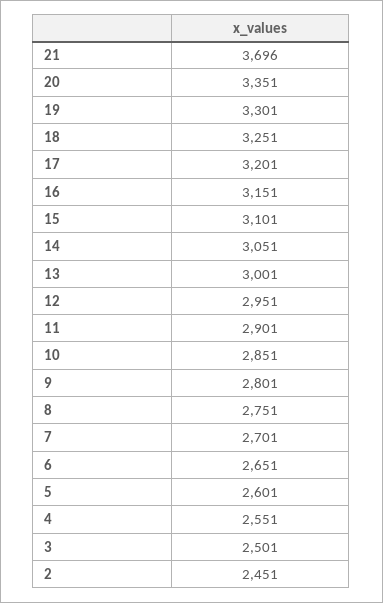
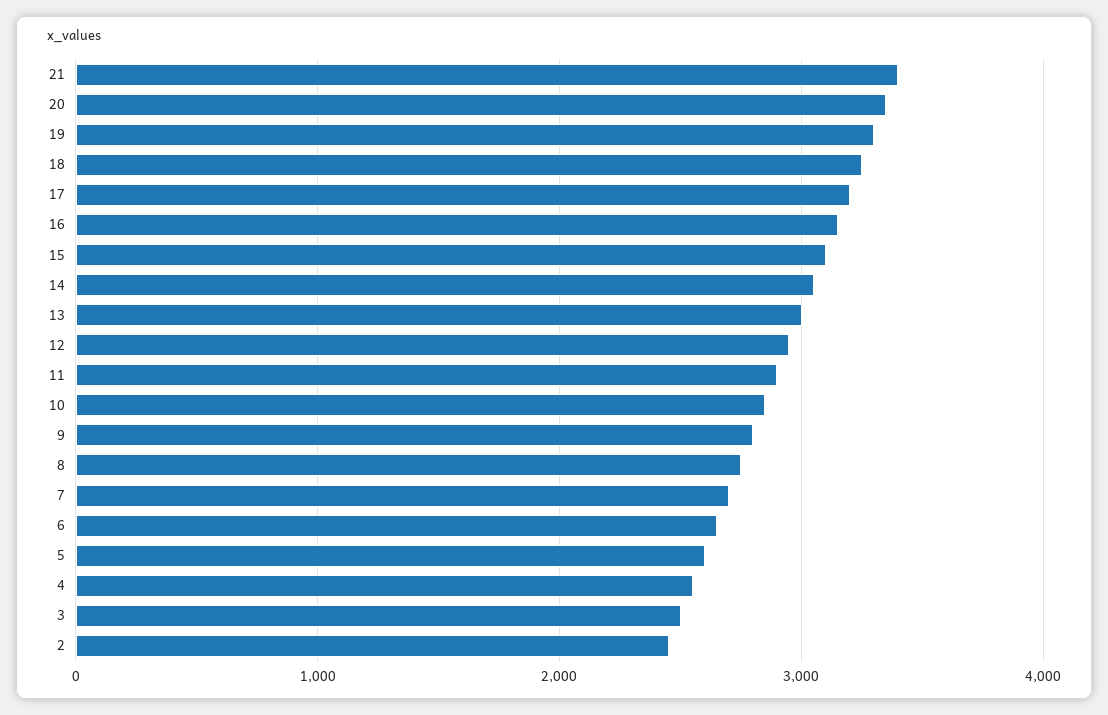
  {
-   "21": 3696,
+   "21": 3400,
    "20": 3351,
    "19": 3301,
    "18": 3251,
    "17": 3201,
    "16": 3151,
    "15": 3101,
    "14": 3051,
    "13": 3001,
    "12": 2951,
    "11": 2901,
    "10": 2851,
    "9": 2801,
    "8": 2751,
    "7": 2701,
    "6": 2651,
    "5": 2601,
    "4": 2551,
    "3": 2501,
    "2": 2451
  }

